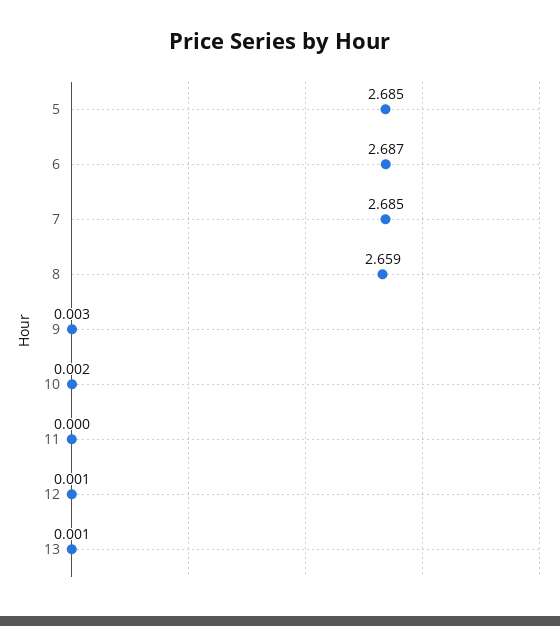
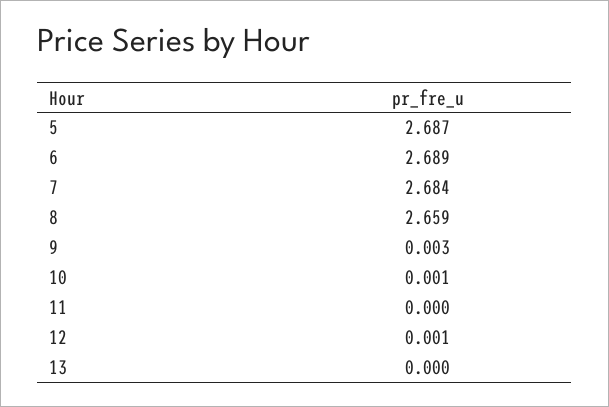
  {
-   "5": 2.685,
+   "5": 2.687,
-   "6": 2.687,
+   "6": 2.689,
-   "7": 2.685,
+   "7": 2.684,
    "8": 2.659,
    "9": 0.003,
-   "10": 0.002,
+   "10": 0.001,
    "11": 0,
    "12": 0.001,
-   "13": 0.001
+   "13": 0
  }

